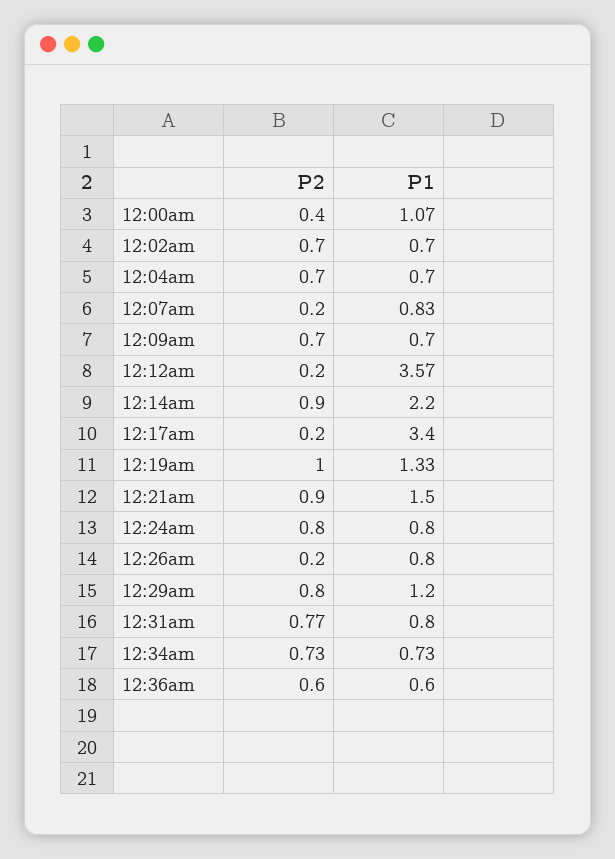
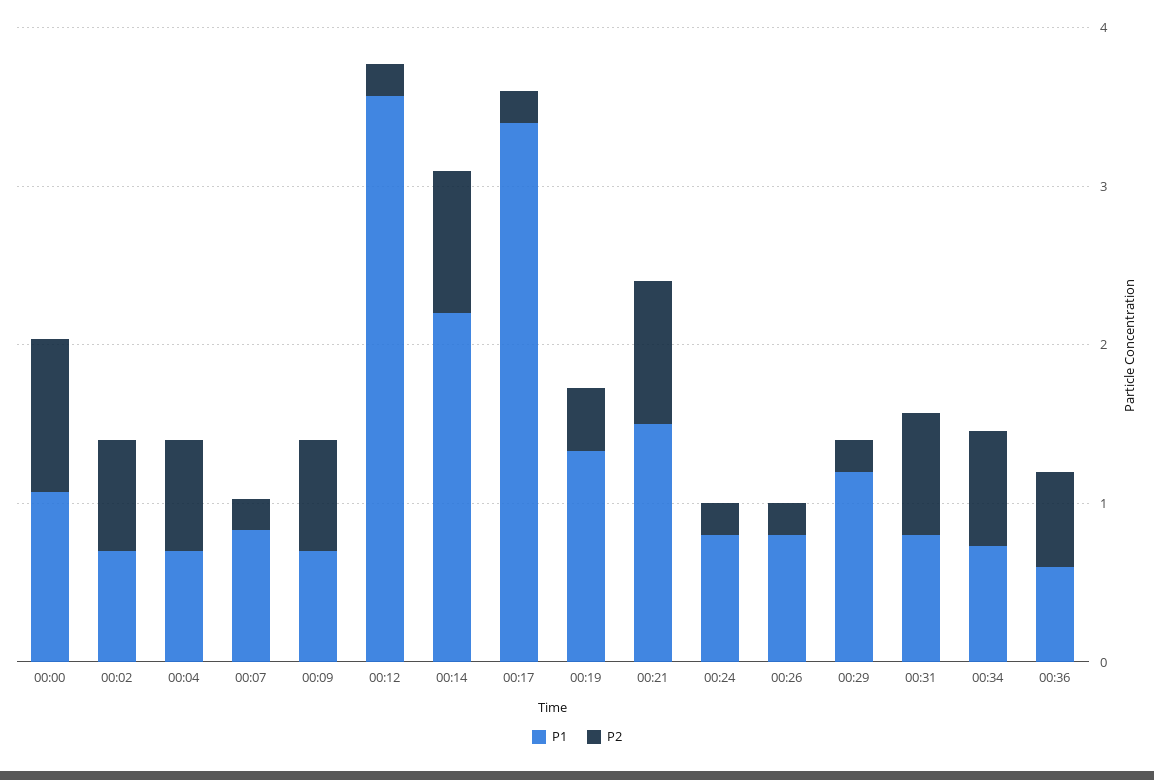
  {
    "P2": {
-     "12:00am": 0.4,
+     "12:00am": 1,
      "12:02am": 0.7,
      "12:04am": 0.7,
      "12:07am": 0.2,
      "12:09am": 0.7,
      "12:12am": 0.2,
      "12:14am": 0.9,
      "12:17am": 0.2,
-     "12:19am": 1,
+     "12:19am": 0.4,
      "12:21am": 0.9,
-     "12:24am": 0.8,
+     "12:24am": 0.2,
      "12:26am": 0.2,
-     "12:29am": 0.8,
+     "12:29am": 0.2,
      "12:31am": 0.77,
      "12:34am": 0.73,
      "12:36am": 0.6
    },
    "P1": {
      "12:00am": 1.07,
      "12:02am": 0.7,
      "12:04am": 0.7,
      "12:07am": 0.83,
      "12:09am": 0.7,
      "12:12am": 3.57,
      "12:14am": 2.2,
      "12:17am": 3.4,
      "12:19am": 1.33,
      "12:21am": 1.5,
      "12:24am": 0.8,
      "12:26am": 0.8,
      "12:29am": 1.2,
      "12:31am": 0.8,
      "12:34am": 0.73,
      "12:36am": 0.6
    }
  }

